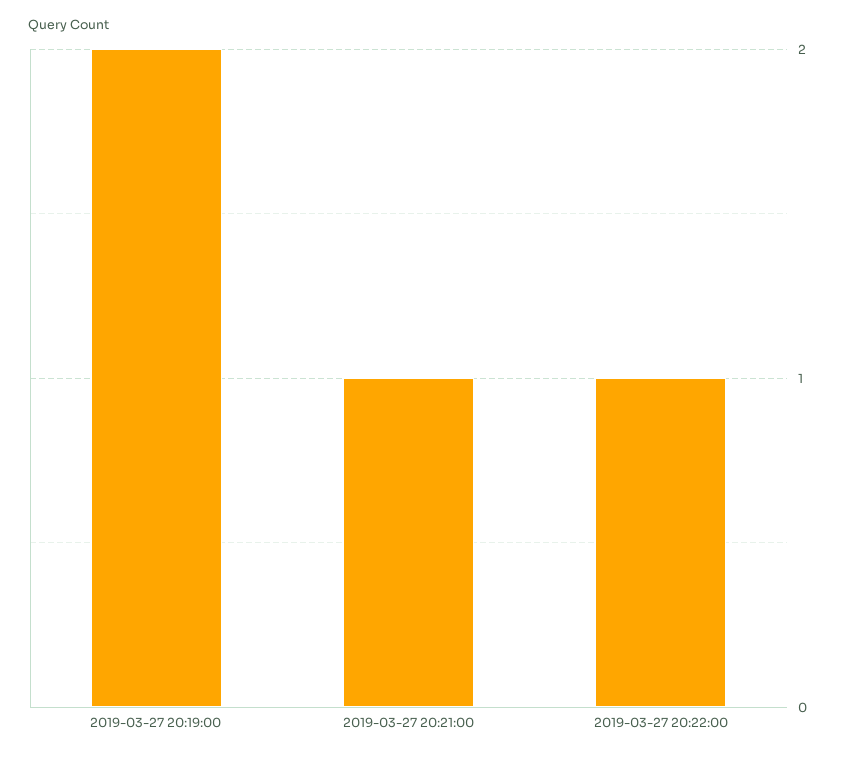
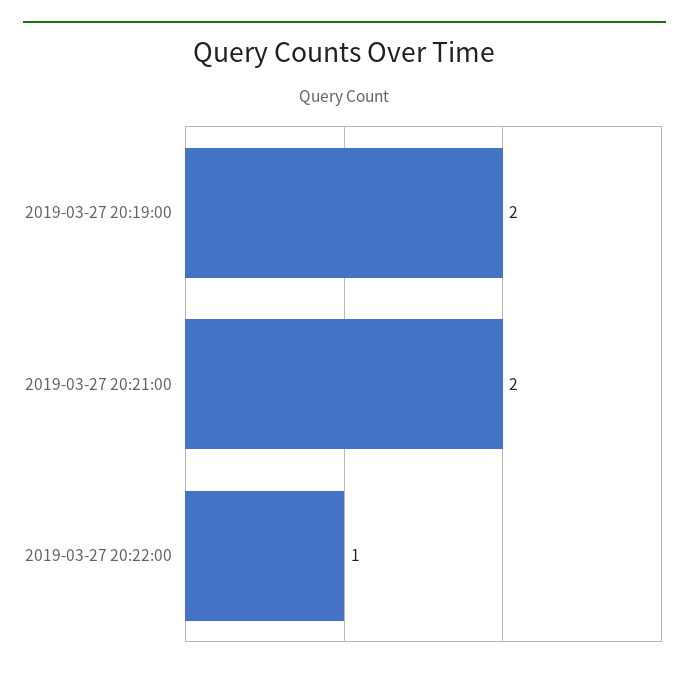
  {
    "2019-03-27 20:19:00": 2,
-   "2019-03-27 20:21:00": 1,
+   "2019-03-27 20:21:00": 2,
    "2019-03-27 20:22:00": 1
  }

